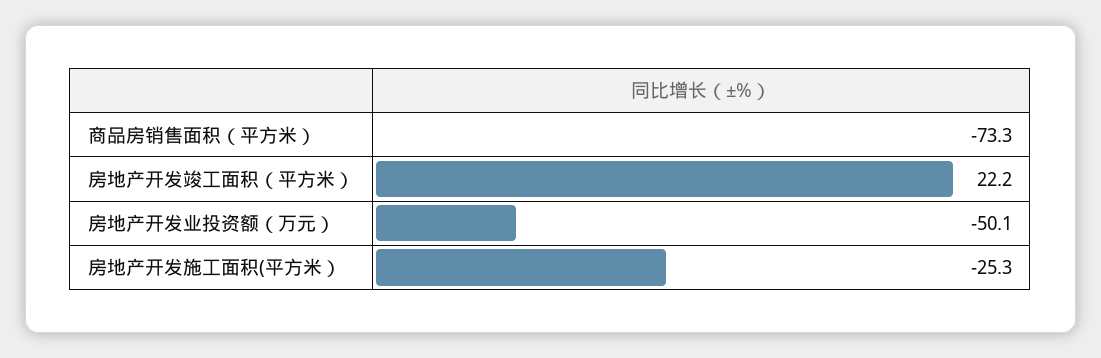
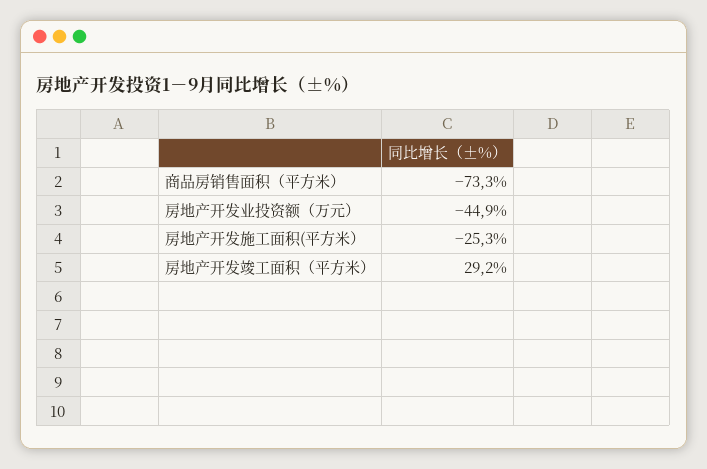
  {
    "商品房销售面积（平方米）": -73.3,
-   "房地产开发竣工面积（平方米）": 22.2,
+   "房地产开发竣工面积（平方米）": 29.2,
-   "房地产开发业投资额（万元）": -50.1,
+   "房地产开发业投资额（万元）": -44.9,
    "房地产开发施工面积(平方米）": -25.3
  }

